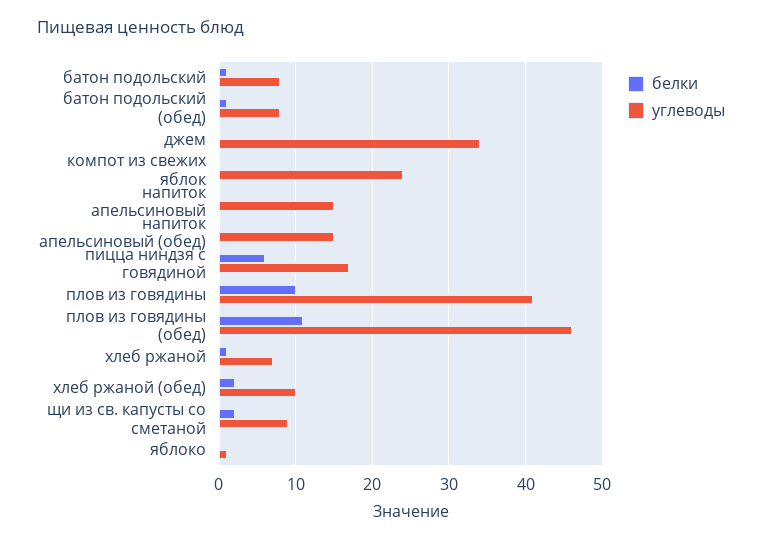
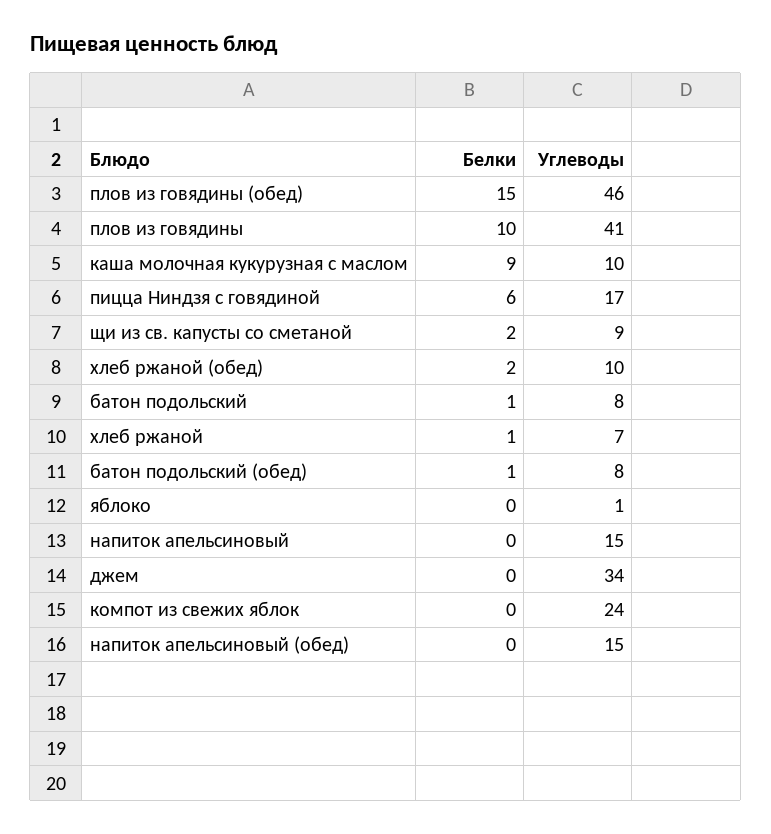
  {
    "белки": {
      "батон подольский": 1,
      "батон подольский (обед)": 1,
      "джем": 0,
      "компот из свежих яблок": 0,
      "напиток апельсиновый": 0,
      "напиток апельсиновый (обед)": 0,
      "пицца ниндзя с говядиной": 6,
      "плов из говядины": 10,
-     "плов из говядины (обед)": 11,
+     "плов из говядины (обед)": 15,
      "хлеб ржаной": 1,
      "хлеб ржаной (обед)": 2,
      "щи из св. капусты со сметаной": 2,
-     "яблоко": 0
+     "яблоко": 0,
+     "каша молочная кукурузная с маслом": 9
    },
    "углеводы": {
      "батон подольский": 8,
      "батон подольский (обед)": 8,
      "джем": 34,
      "компот из свежих яблок": 24,
      "напиток апельсиновый": 15,
      "напиток апельсиновый (обед)": 15,
      "пицца ниндзя с говядиной": 17,
      "плов из говядины": 41,
      "плов из говядины (обед)": 46,
      "хлеб ржаной": 7,
      "хлеб ржаной (обед)": 10,
      "щи из св. капусты со сметаной": 9,
-     "яблоко": 1
+     "яблоко": 1,
+     "каша молочная кукурузная с маслом": 10
    }
  }

